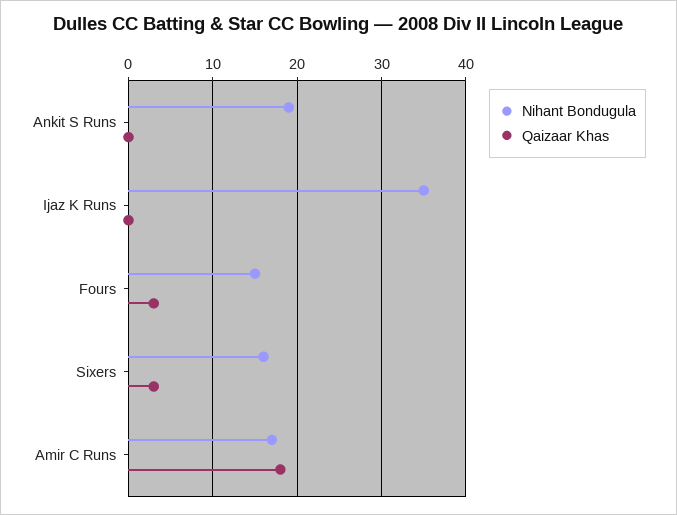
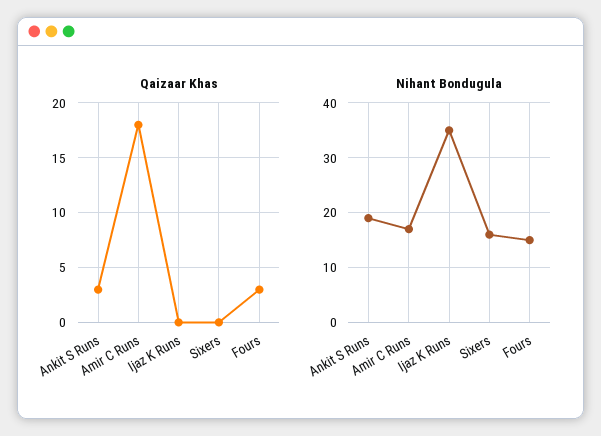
  {
    "Nihant Bondugula": {
      "Ankit S Runs": 19,
      "Ijaz K Runs": 35,
      "Fours": 15,
      "Sixers": 16,
      "Amir C Runs": 17
    },
    "Qaizaar Khas": {
-     "Ankit S Runs": 0,
+     "Ankit S Runs": 3,
      "Ijaz K Runs": 0,
      "Fours": 3,
-     "Sixers": 3,
+     "Sixers": 0,
      "Amir C Runs": 18
    }
  }

